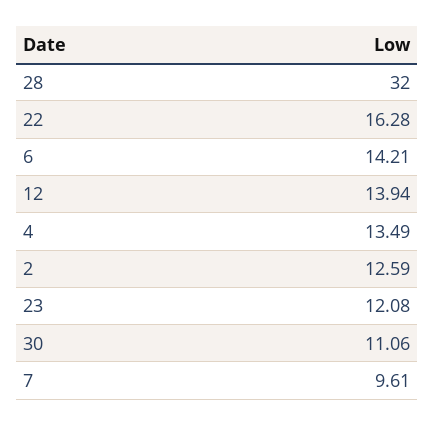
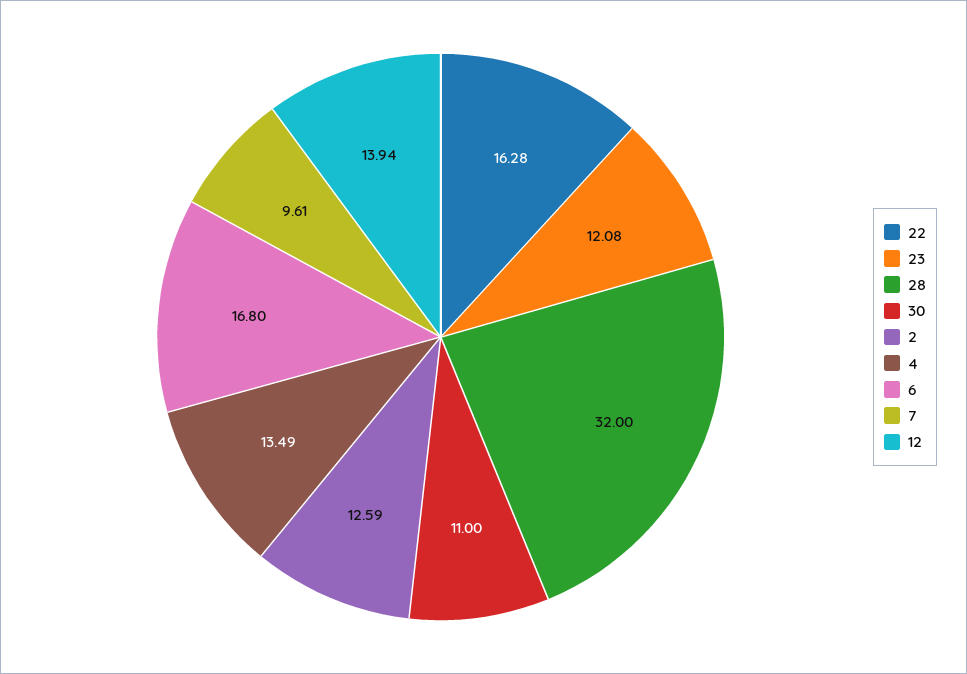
  {
    "28": 32,
    "22": 16.28,
-   "6": 14.21,
+   "6": 16.8,
    "12": 13.94,
    "4": 13.49,
    "2": 12.59,
    "23": 12.08,
-   "30": 11.06,
+   "30": 11,
    "7": 9.61
  }

